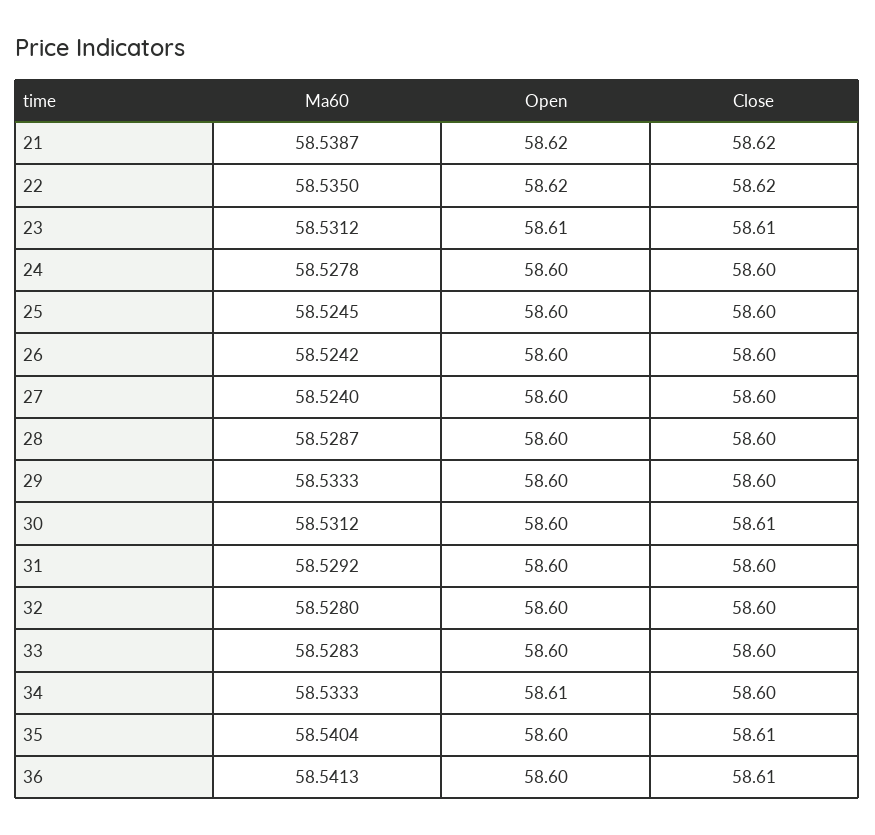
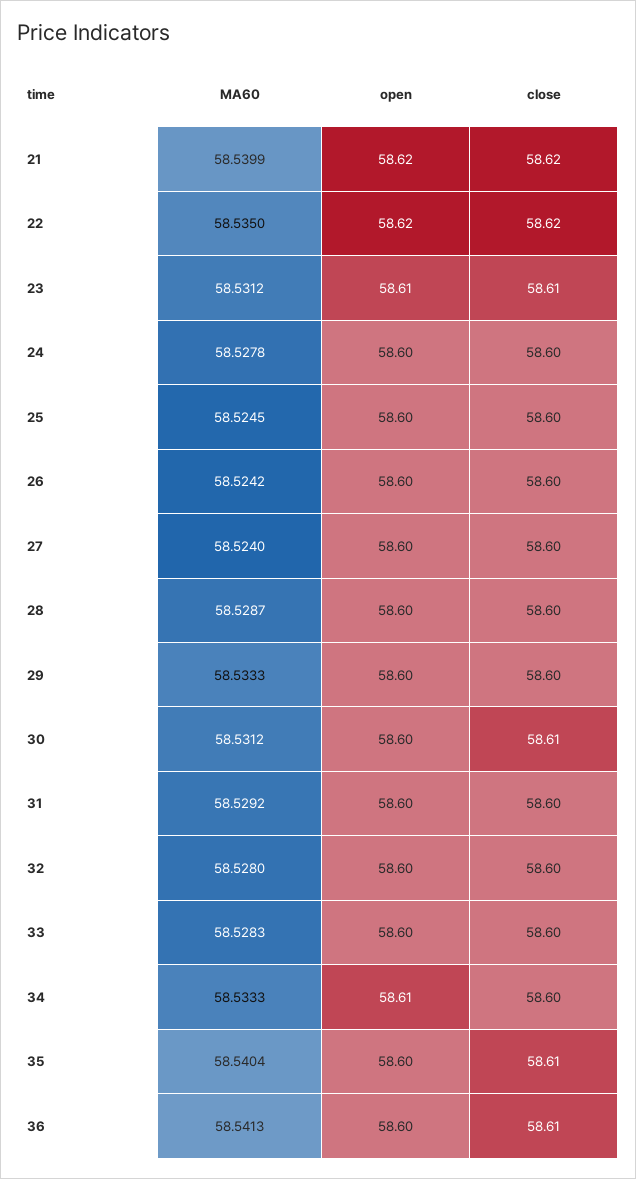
  {
    "Ma60": {
-     "21": 58.5387,
+     "21": 58.5399,
      "22": 58.535,
      "23": 58.5312,
      "24": 58.5278,
      "25": 58.5245,
      "26": 58.5242,
      "27": 58.524,
      "28": 58.5287,
      "29": 58.5333,
      "30": 58.5312,
      "31": 58.5292,
      "32": 58.528,
      "33": 58.5283,
      "34": 58.5333,
      "35": 58.5404,
      "36": 58.5413
    },
    "Open": {
      "21": 58.62,
      "22": 58.62,
      "23": 58.61,
      "24": 58.6,
      "25": 58.6,
      "26": 58.6,
      "27": 58.6,
      "28": 58.6,
      "29": 58.6,
      "30": 58.6,
      "31": 58.6,
      "32": 58.6,
      "33": 58.6,
      "34": 58.61,
      "35": 58.6,
      "36": 58.6
    },
    "Close": {
      "21": 58.62,
      "22": 58.62,
      "23": 58.61,
      "24": 58.6,
      "25": 58.6,
      "26": 58.6,
      "27": 58.6,
      "28": 58.6,
      "29": 58.6,
      "30": 58.61,
      "31": 58.6,
      "32": 58.6,
      "33": 58.6,
      "34": 58.6,
      "35": 58.61,
      "36": 58.61
    }
  }

